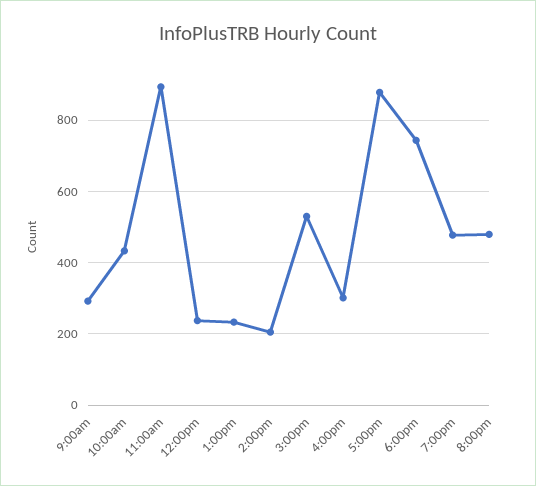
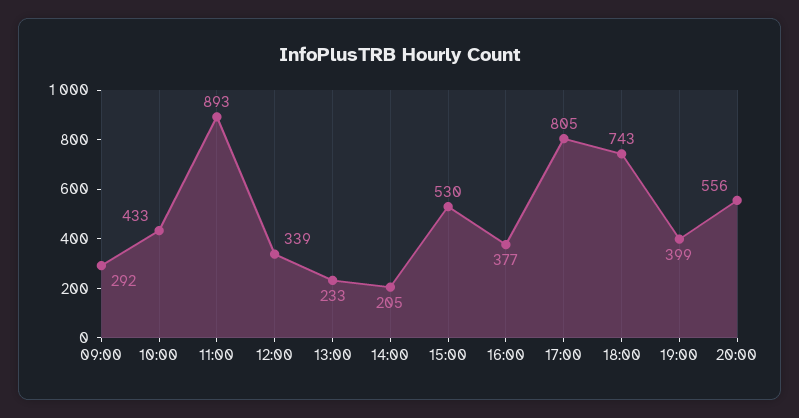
  {
    "9:00am": 292,
    "10:00am": 433,
    "11:00am": 893,
-   "12:00pm": 240,
+   "12:00pm": 339,
    "1:00pm": 233,
    "2:00pm": 205,
    "3:00pm": 530,
-   "4:00pm": 300,
+   "4:00pm": 377,
-   "5:00pm": 880,
+   "5:00pm": 805,
    "6:00pm": 743,
-   "7:00pm": 480,
+   "7:00pm": 399,
-   "8:00pm": 480
+   "8:00pm": 556
  }

